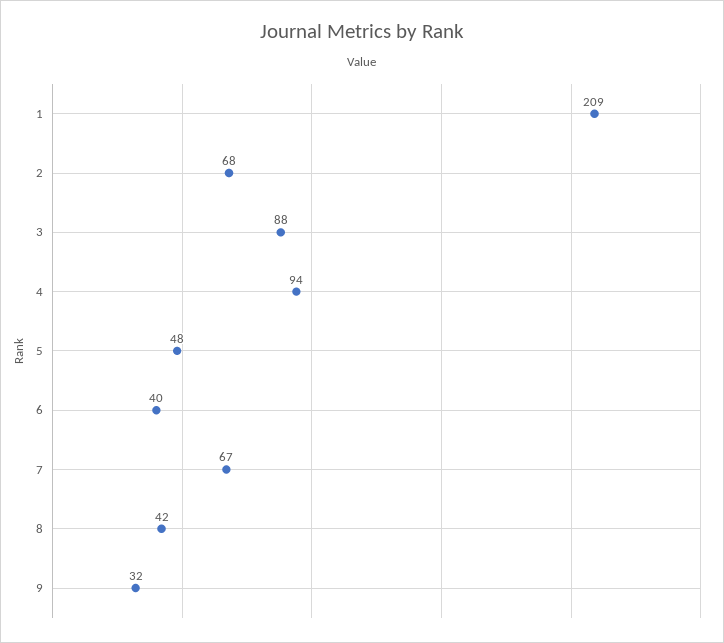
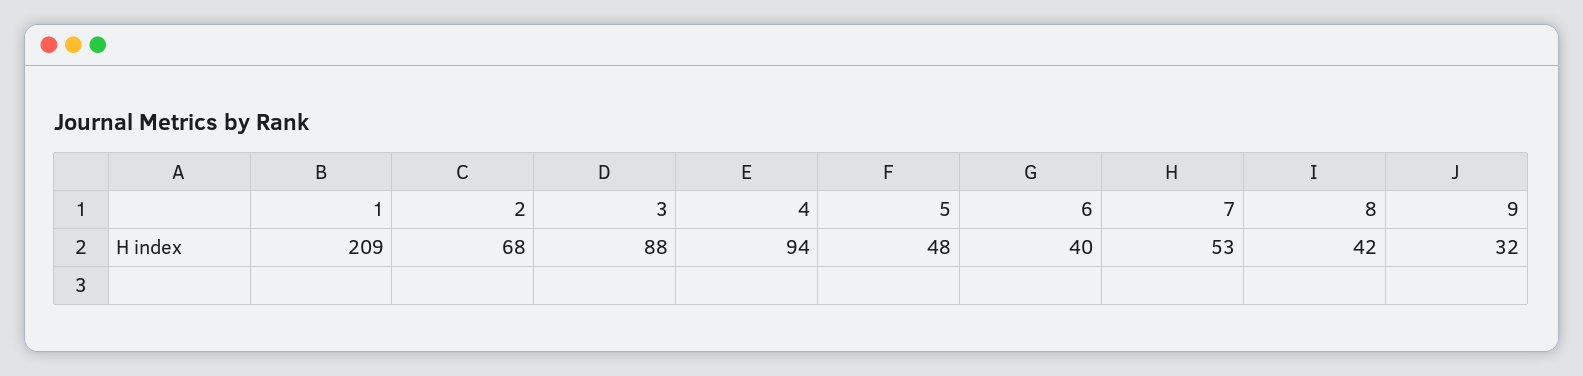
  {
    "1": 209,
    "2": 68,
    "3": 88,
    "4": 94,
    "5": 48,
    "6": 40,
-   "7": 67,
+   "7": 53,
    "8": 42,
    "9": 32
  }

